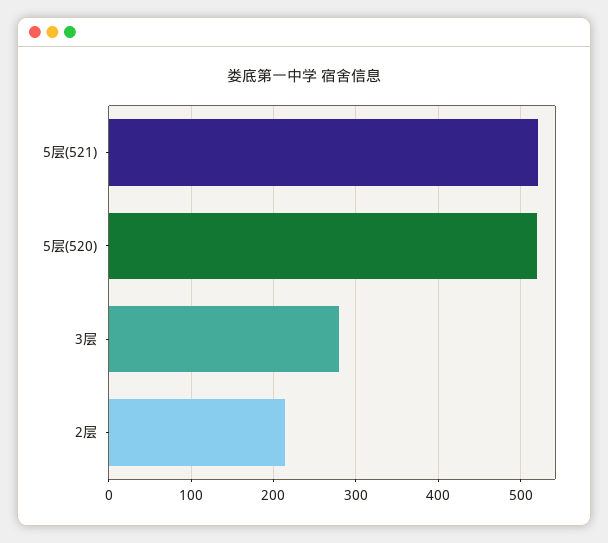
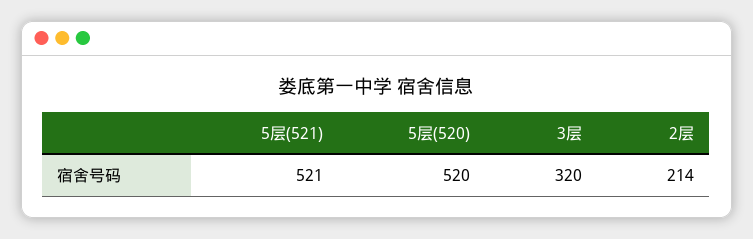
  {
    "5层(521)": 521,
    "5层(520)": 520,
-   "3层": 280,
+   "3层": 320,
    "2层": 214
  }

